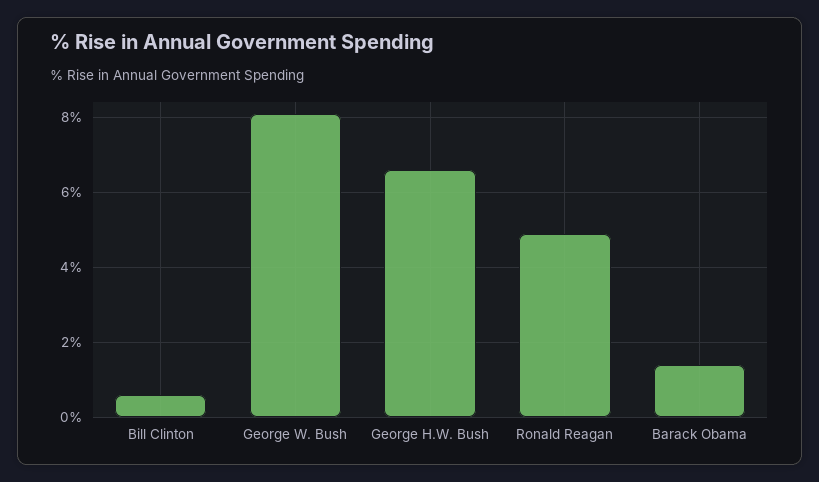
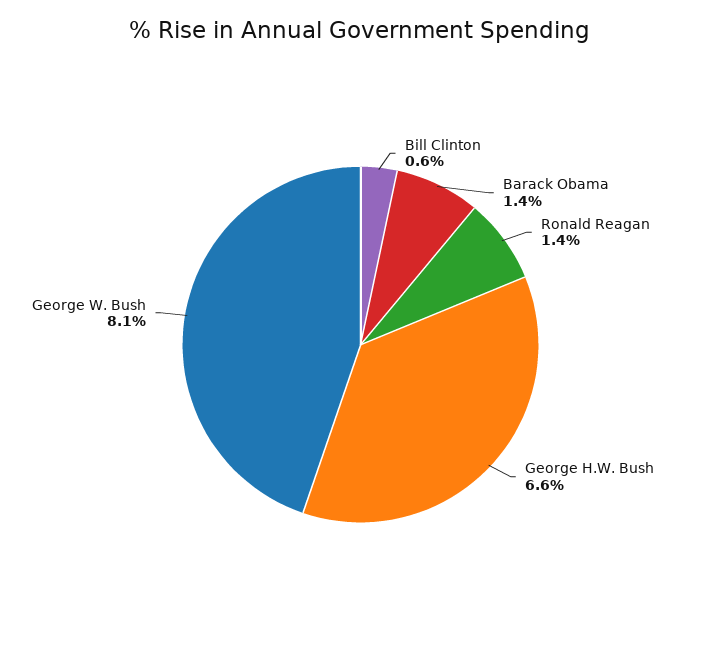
  {
    "Bill Clinton": 0.6,
    "George W. Bush": 8.1,
    "George H.W. Bush": 6.6,
-   "Ronald Reagan": 5,
+   "Ronald Reagan": 1.4,
    "Barack Obama": 1.4
  }

